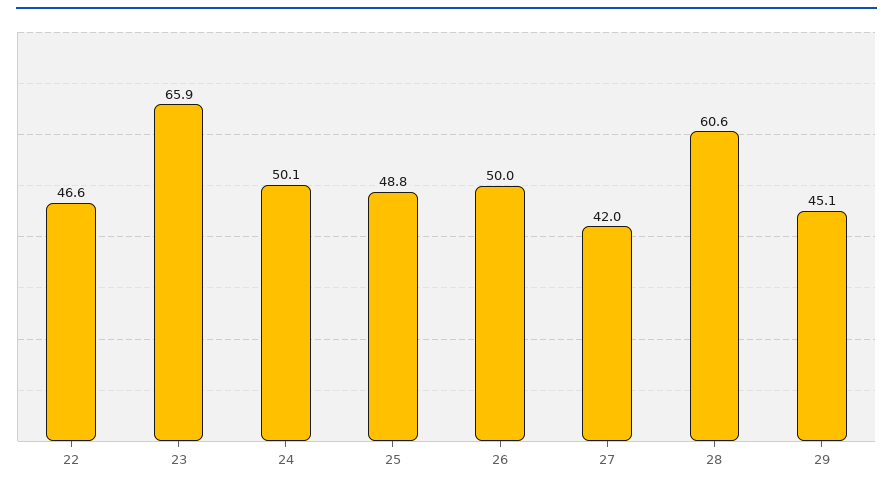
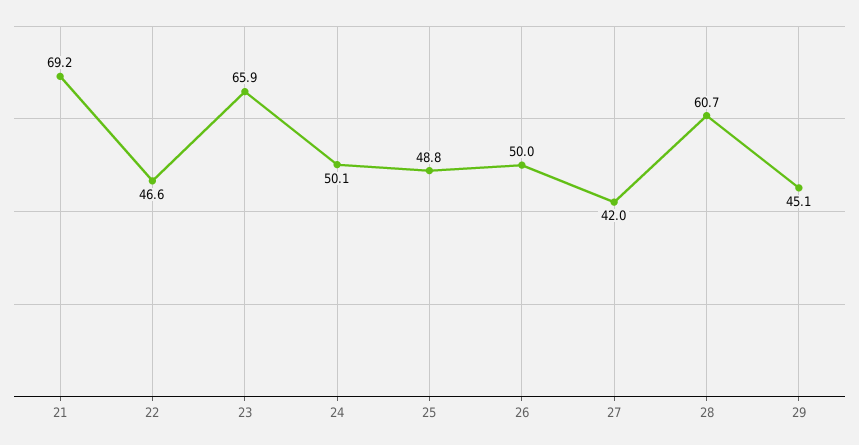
  {
    "22": 46.6,
    "23": 65.9,
    "24": 50.1,
    "25": 48.8,
    "26": 50,
    "27": 42,
-   "28": 60.6,
+   "28": 60.7,
-   "29": 45.1
+   "29": 45.1,
+   "21": 69.2
  }

